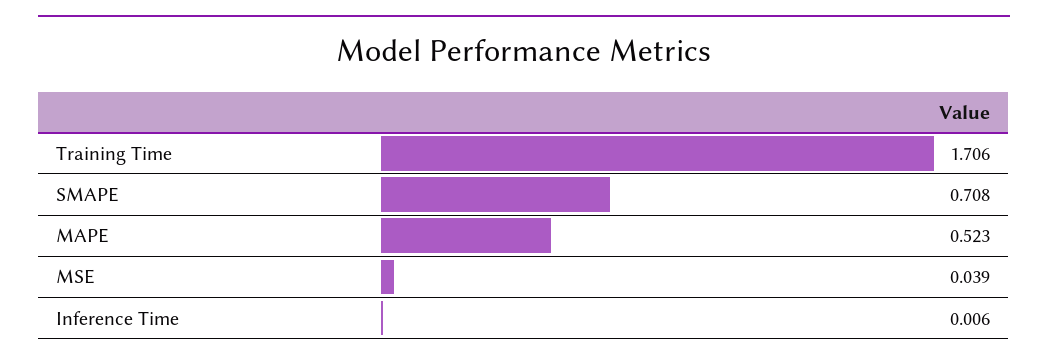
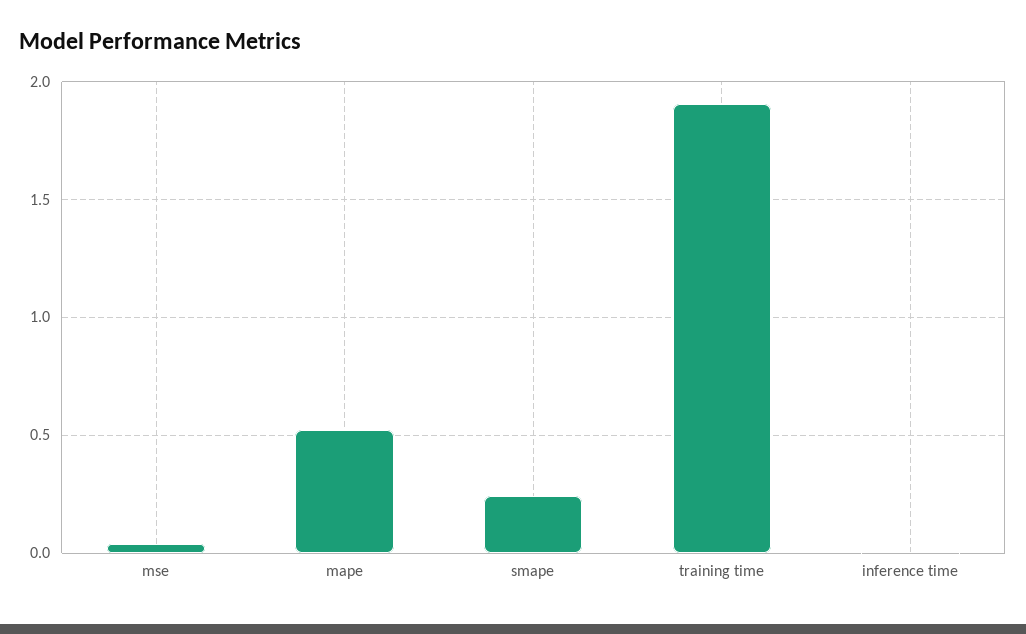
  {
-   "Training Time": 1.706,
+   "Training Time": 1.9,
-   "SMAPE": 0.708,
+   "SMAPE": 0.25,
    "MAPE": 0.523,
    "MSE": 0.039,
    "Inference Time": 0.006
  }

